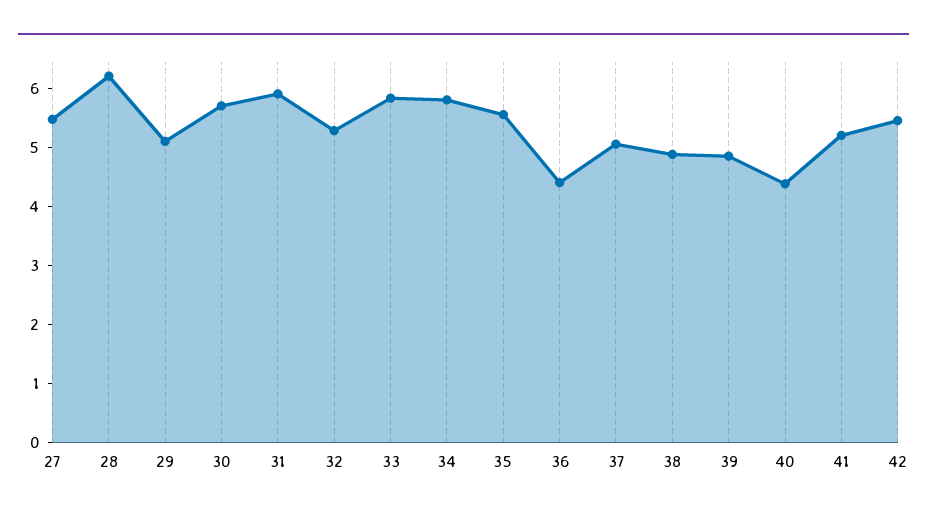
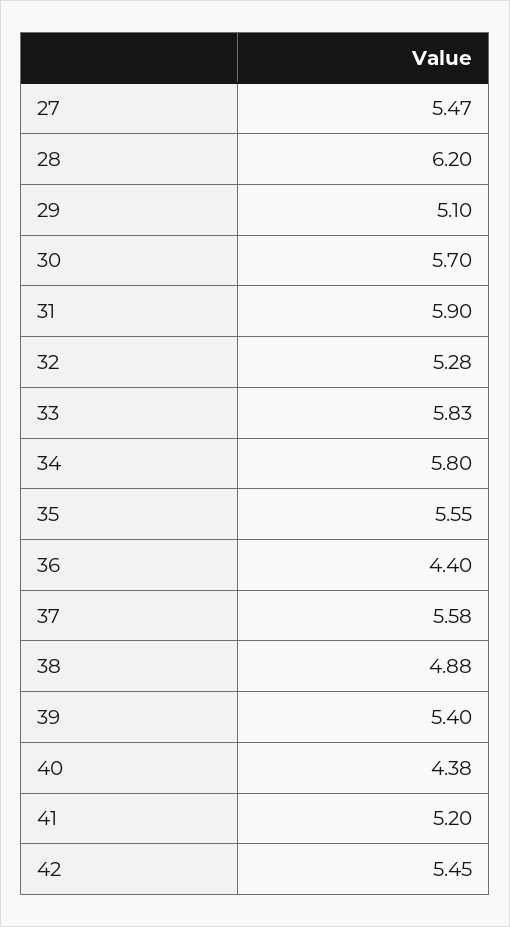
  {
    "27": 5.47,
    "28": 6.2,
    "29": 5.1,
    "30": 5.7,
    "31": 5.9,
    "32": 5.28,
    "33": 5.83,
    "34": 5.8,
    "35": 5.55,
    "36": 4.4,
-   "37": 5,
+   "37": 5.58,
    "38": 4.88,
-   "39": 4.8,
+   "39": 5.4,
    "40": 4.38,
    "41": 5.2,
    "42": 5.45
  }

